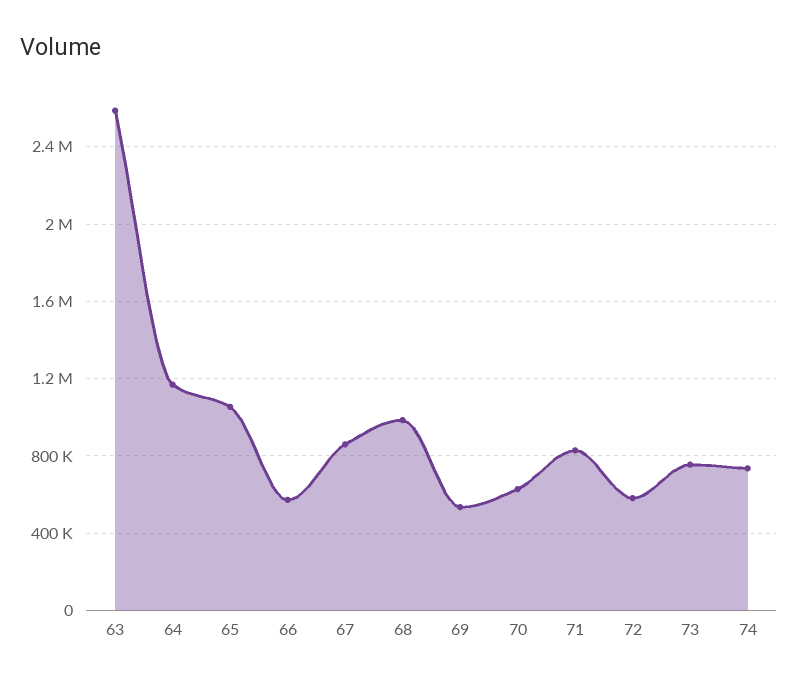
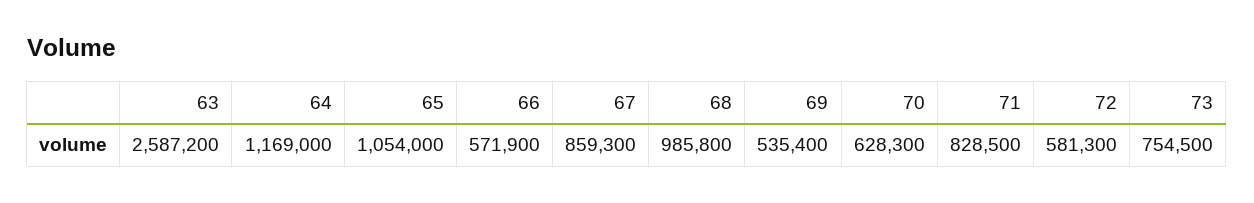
  {
    "63": 2587200,
    "64": 1169000,
    "65": 1054000,
    "66": 571900,
    "67": 859300,
    "68": 985800,
    "69": 535400,
    "70": 628300,
    "71": 828500,
    "72": 581300,
-   "73": 754500,
+   "73": 754500
-   "74": 750000
  }

